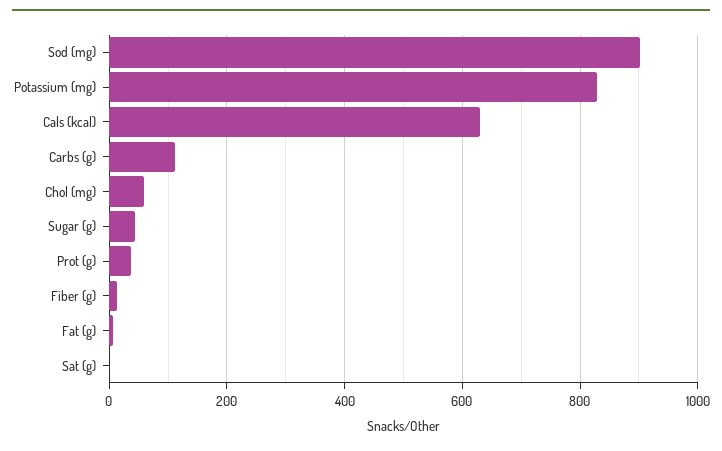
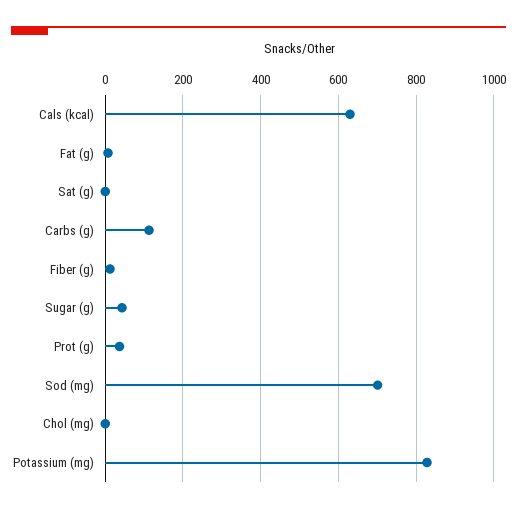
  {
-   "Sod (mg)": 900,
+   "Sod (mg)": 700,
    "Potassium (mg)": 820,
    "Cals (kcal)": 640,
    "Carbs (g)": 120,
-   "Chol (mg)": 60,
+   "Chol (mg)": 0,
    "Sugar (g)": 40,
    "Prot (g)": 40,
    "Fiber (g)": 20,
    "Fat (g)": 0,
    "Sat (g)": 0
  }

